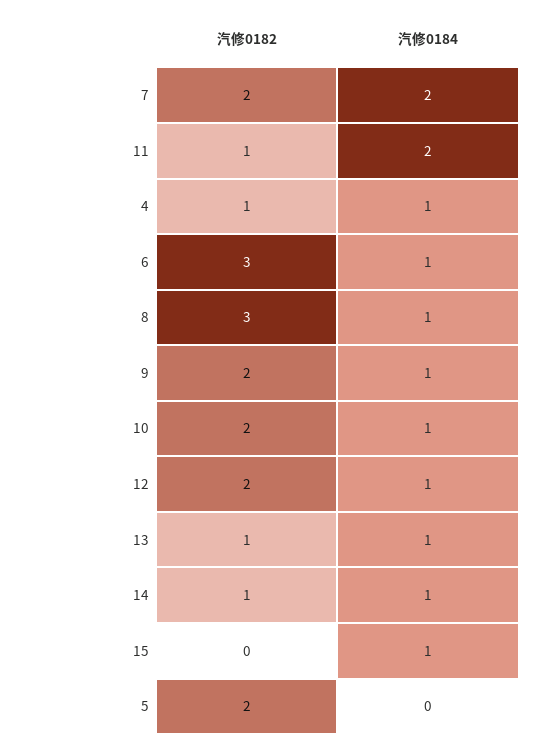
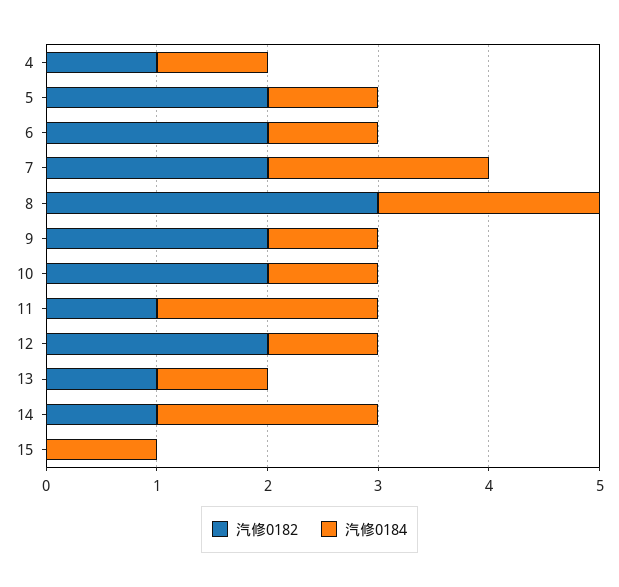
  {
    "汽修0182": {
      "7": 2,
      "11": 1,
      "4": 1,
-     "6": 3,
+     "6": 2,
      "8": 3,
      "9": 2,
      "10": 2,
      "12": 2,
      "13": 1,
      "14": 1,
      "15": 0,
      "5": 2
    },
    "汽修0184": {
      "7": 2,
      "11": 2,
      "4": 1,
      "6": 1,
-     "8": 1,
+     "8": 2,
      "9": 1,
      "10": 1,
      "12": 1,
      "13": 1,
-     "14": 1,
+     "14": 2,
      "15": 1,
-     "5": 0
+     "5": 1
    }
  }

